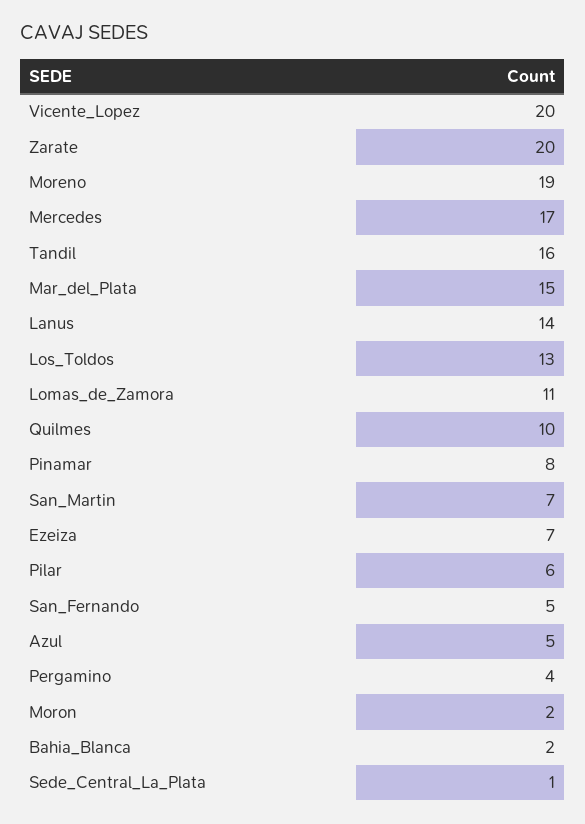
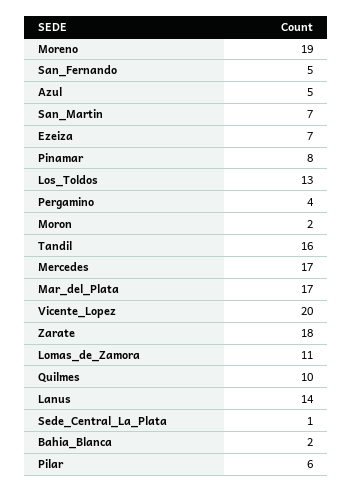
  {
    "Vicente_Lopez": 20,
-   "Zarate": 20,
+   "Zarate": 18,
    "Moreno": 19,
    "Mercedes": 17,
    "Tandil": 16,
-   "Mar_del_Plata": 15,
+   "Mar_del_Plata": 17,
    "Lanus": 14,
    "Los_Toldos": 13,
    "Lomas_de_Zamora": 11,
    "Quilmes": 10,
    "Pinamar": 8,
    "San_Martin": 7,
    "Ezeiza": 7,
    "Pilar": 6,
    "San_Fernando": 5,
    "Azul": 5,
    "Pergamino": 4,
    "Moron": 2,
    "Bahia_Blanca": 2,
    "Sede_Central_La_Plata": 1
  }

